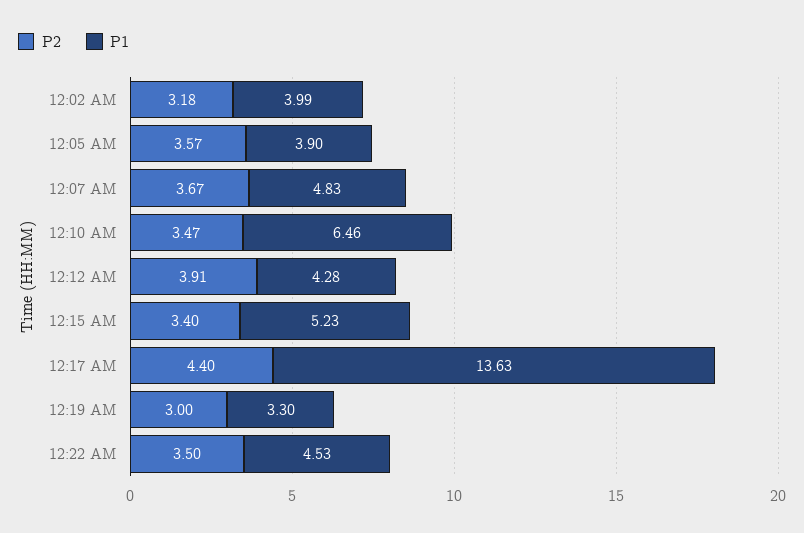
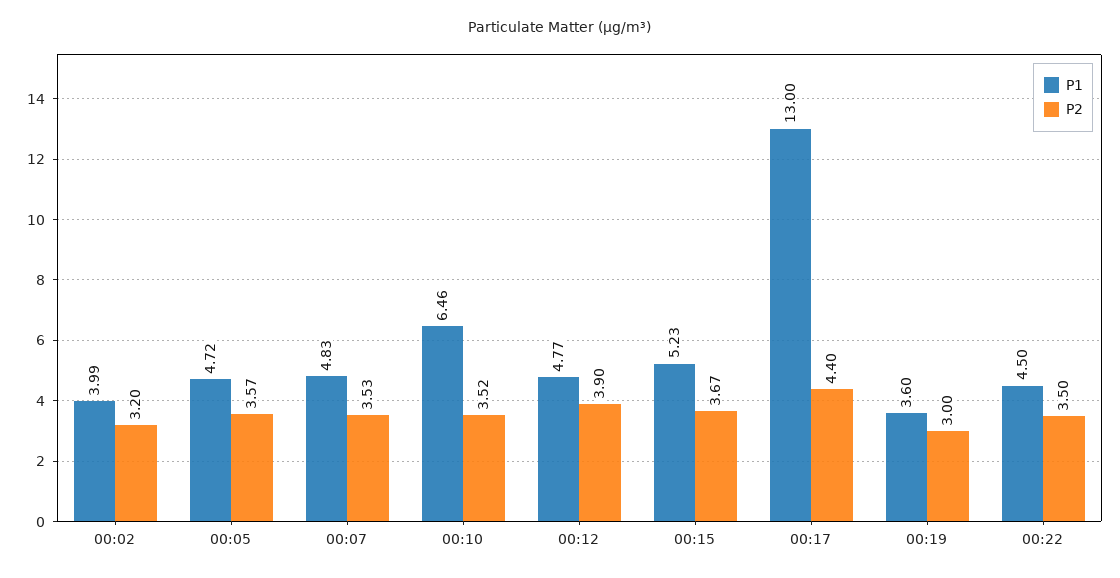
  {
    "P2": {
-     "12:02 AM": 3.18,
+     "12:02 AM": 3.2,
      "12:05 AM": 3.57,
-     "12:07 AM": 3.67,
+     "12:07 AM": 3.53,
-     "12:10 AM": 3.47,
+     "12:10 AM": 3.52,
-     "12:12 AM": 3.91,
+     "12:12 AM": 3.9,
-     "12:15 AM": 3.4,
+     "12:15 AM": 3.67,
      "12:17 AM": 4.4,
      "12:19 AM": 3,
      "12:22 AM": 3.5
    },
    "P1": {
      "12:02 AM": 3.99,
-     "12:05 AM": 3.9,
+     "12:05 AM": 4.72,
      "12:07 AM": 4.83,
      "12:10 AM": 6.46,
-     "12:12 AM": 4.28,
+     "12:12 AM": 4.77,
      "12:15 AM": 5.23,
-     "12:17 AM": 13.63,
+     "12:17 AM": 13,
-     "12:19 AM": 3.3,
+     "12:19 AM": 3.6,
-     "12:22 AM": 4.53
+     "12:22 AM": 4.5
    }
  }

